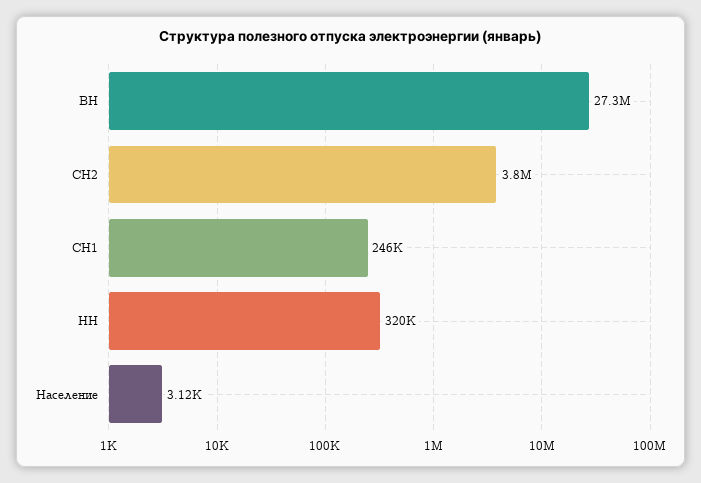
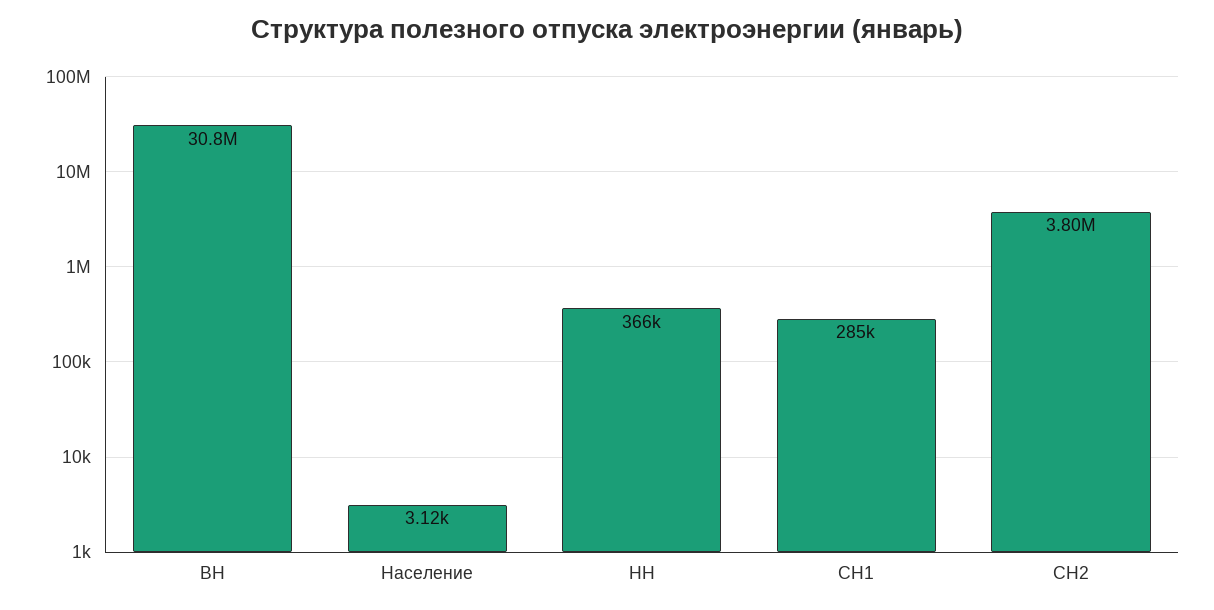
  {
-   "ВН": 27300000,
+   "ВН": 30800000,
    "СН2": 3800000,
-   "СН1": 246000,
+   "СН1": 285000,
-   "НН": 320000,
+   "НН": 366000,
    "Население": 3120
  }

